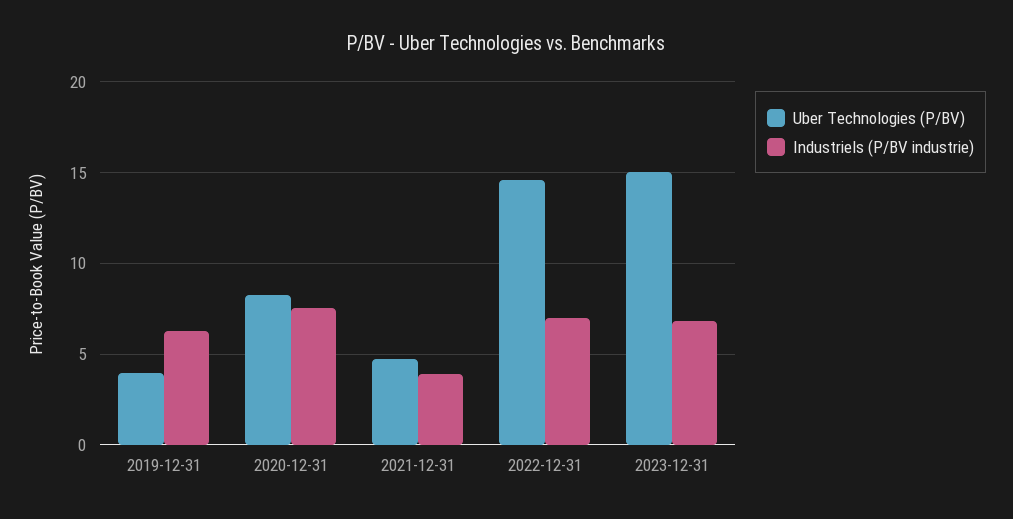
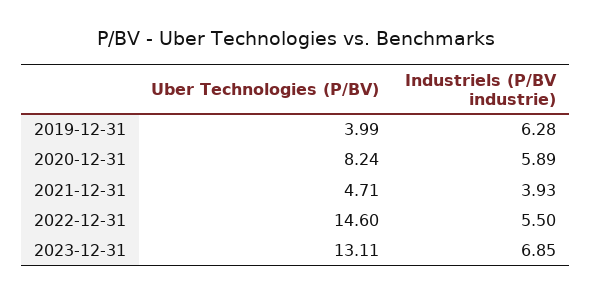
  {
    "Uber Technologies (P/BV)": {
      "2019-12-31": 3.99,
      "2020-12-31": 8.24,
      "2021-12-31": 4.71,
      "2022-12-31": 14.6,
-     "2023-12-31": 15
+     "2023-12-31": 13.11
    },
    "Industriels (P/BV industrie)": {
      "2019-12-31": 6.28,
-     "2020-12-31": 7.5,
+     "2020-12-31": 5.89,
      "2021-12-31": 3.93,
-     "2022-12-31": 7,
+     "2022-12-31": 5.5,
      "2023-12-31": 6.85
    }
  }

